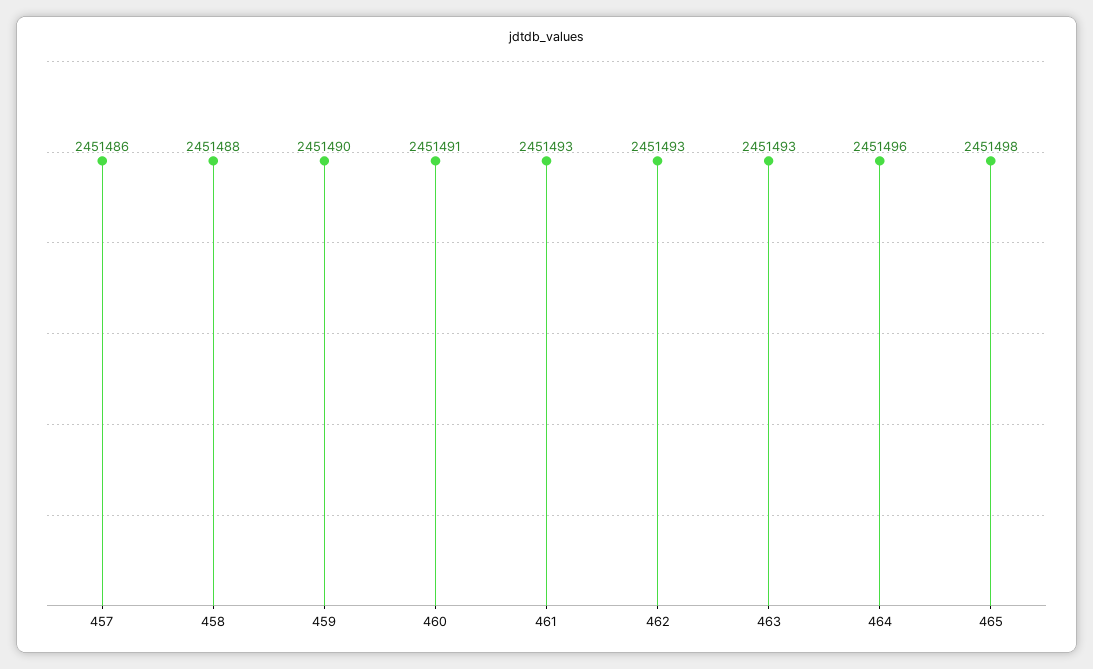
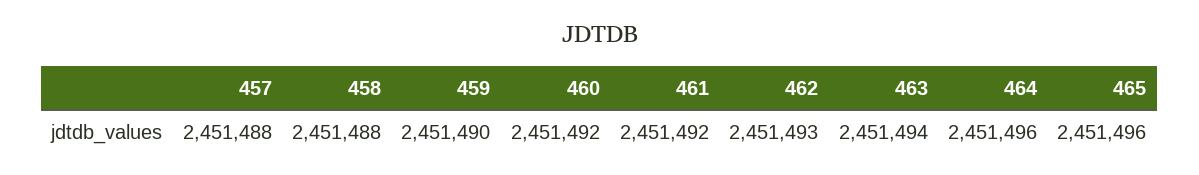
  {
-   "457": 2451486,
+   "457": 2451488,
    "458": 2451488,
    "459": 2451490,
-   "460": 2451491,
+   "460": 2451492,
-   "461": 2451493,
+   "461": 2451492,
    "462": 2451493,
-   "463": 2451493,
+   "463": 2451494,
    "464": 2451496,
-   "465": 2451498
+   "465": 2451496
  }

